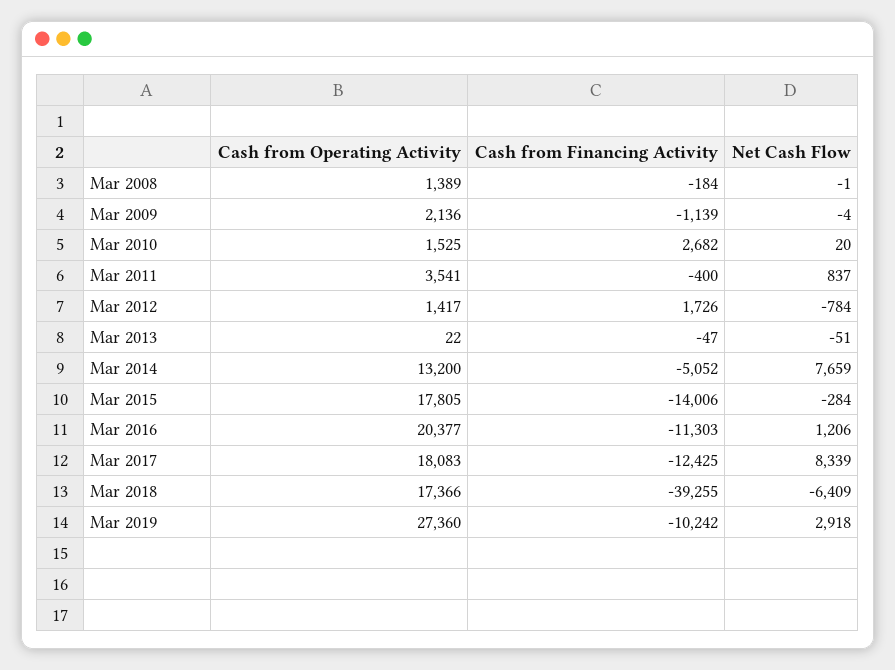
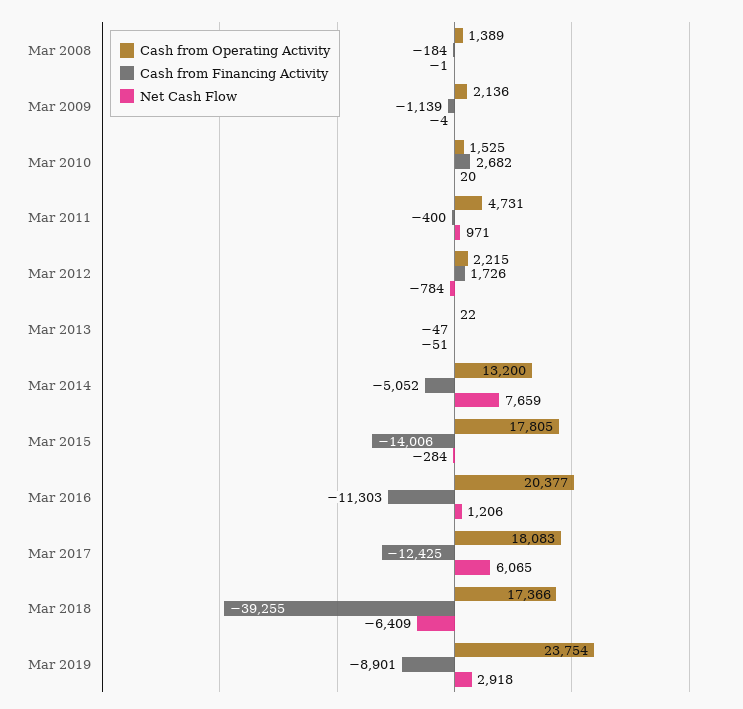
  {
    "Cash from Operating Activity": {
      "Mar 2008": 1389,
      "Mar 2009": 2136,
      "Mar 2010": 1525,
-     "Mar 2011": 3541,
+     "Mar 2011": 4731,
-     "Mar 2012": 1417,
+     "Mar 2012": 2215,
      "Mar 2013": 22,
      "Mar 2014": 13200,
      "Mar 2015": 17805,
      "Mar 2016": 20377,
      "Mar 2017": 18083,
      "Mar 2018": 17366,
-     "Mar 2019": 27360
+     "Mar 2019": 23754
    },
    "Cash from Financing Activity": {
      "Mar 2008": -184,
      "Mar 2009": -1139,
      "Mar 2010": 2682,
      "Mar 2011": -400,
      "Mar 2012": 1726,
      "Mar 2013": -47,
      "Mar 2014": -5052,
      "Mar 2015": -14006,
      "Mar 2016": -11303,
      "Mar 2017": -12425,
      "Mar 2018": -39255,
-     "Mar 2019": -10242
+     "Mar 2019": -8901
    },
    "Net Cash Flow": {
      "Mar 2008": -1,
      "Mar 2009": -4,
      "Mar 2010": 20,
-     "Mar 2011": 837,
+     "Mar 2011": 971,
      "Mar 2012": -784,
      "Mar 2013": -51,
      "Mar 2014": 7659,
      "Mar 2015": -284,
      "Mar 2016": 1206,
-     "Mar 2017": 8339,
+     "Mar 2017": 6065,
      "Mar 2018": -6409,
      "Mar 2019": 2918
    }
  }

